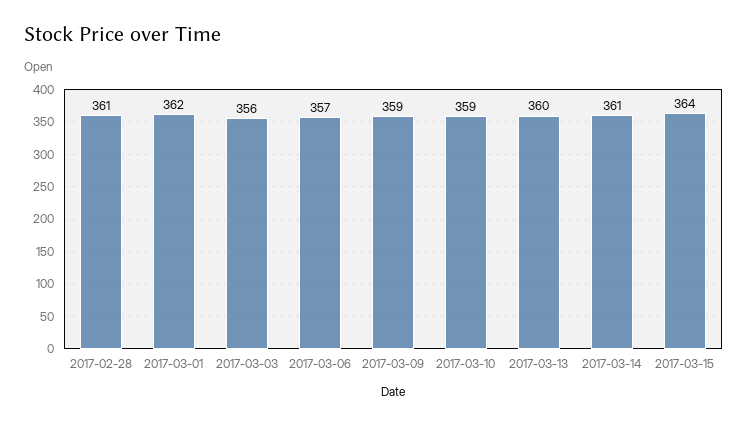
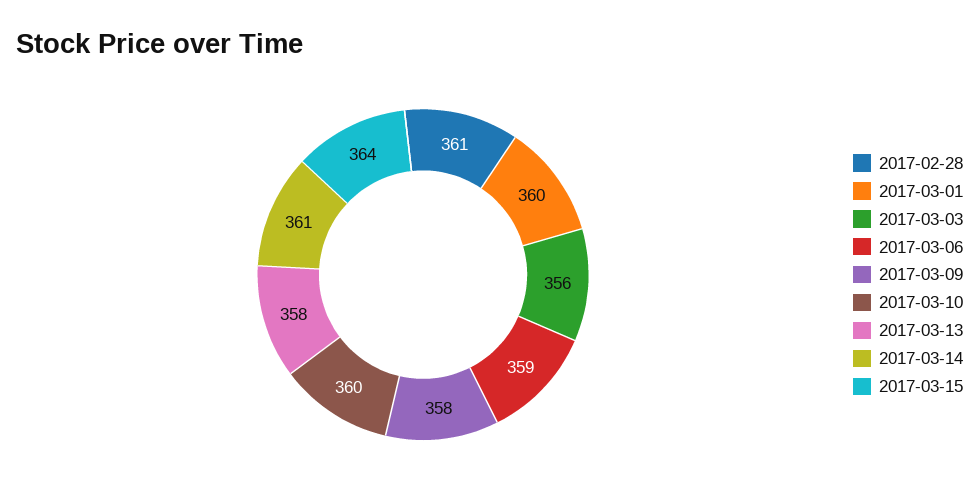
  {
    "2017-02-28": 361,
-   "2017-03-01": 362,
+   "2017-03-01": 360,
    "2017-03-03": 356,
-   "2017-03-06": 357,
+   "2017-03-06": 359,
-   "2017-03-09": 359,
+   "2017-03-09": 358,
-   "2017-03-10": 359,
+   "2017-03-10": 360,
-   "2017-03-13": 360,
+   "2017-03-13": 358,
    "2017-03-14": 361,
    "2017-03-15": 364
  }

